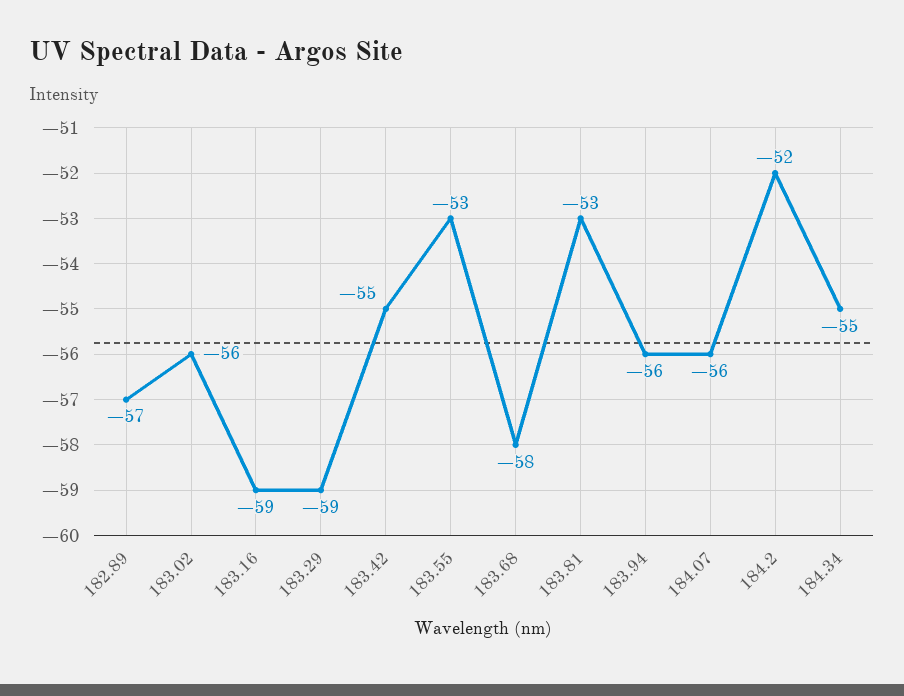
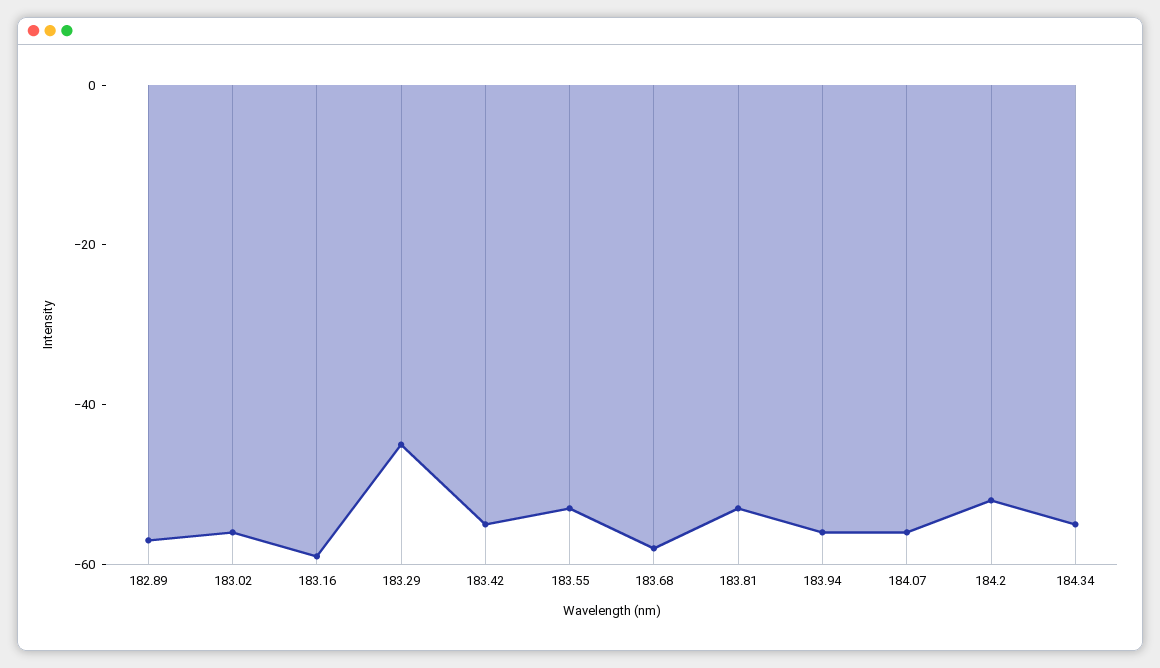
  {
    "182.89": -57,
    "183.02": -56,
    "183.16": -59,
-   "183.29": -59,
+   "183.29": -45,
    "183.42": -55,
    "183.55": -53,
    "183.68": -58,
    "183.81": -53,
    "183.94": -56,
    "184.07": -56,
    "184.2": -52,
    "184.34": -55
  }

